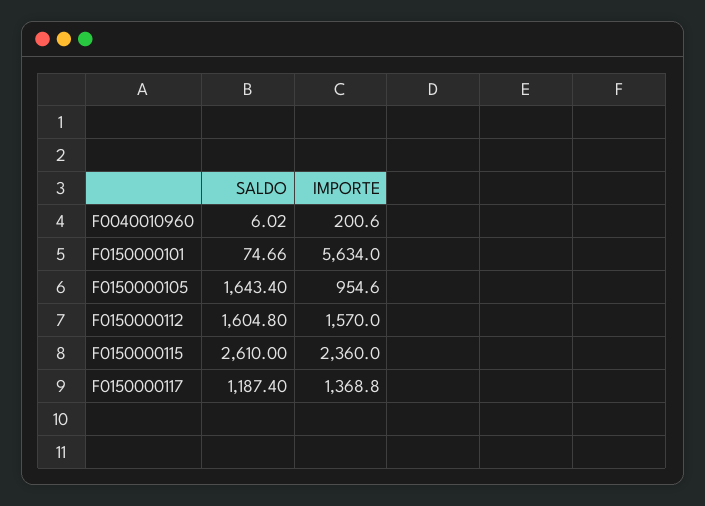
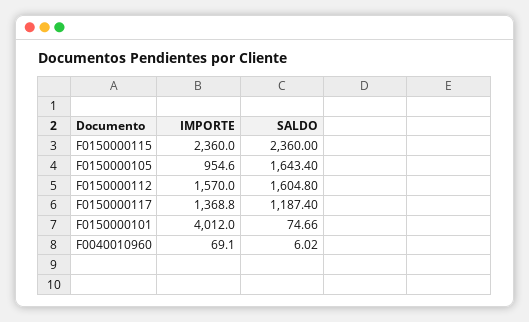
  {
    "SALDO": {
      "F0040010960": 6.02,
      "F0150000101": 74.66,
      "F0150000105": 1643.4,
      "F0150000112": 1604.8,
-     "F0150000115": 2610,
+     "F0150000115": 2360,
      "F0150000117": 1187.4
    },
    "IMPORTE": {
-     "F0040010960": 200.6,
+     "F0040010960": 69.1,
-     "F0150000101": 5634,
+     "F0150000101": 4012,
      "F0150000105": 954.6,
      "F0150000112": 1570,
      "F0150000115": 2360,
      "F0150000117": 1368.8
    }
  }

